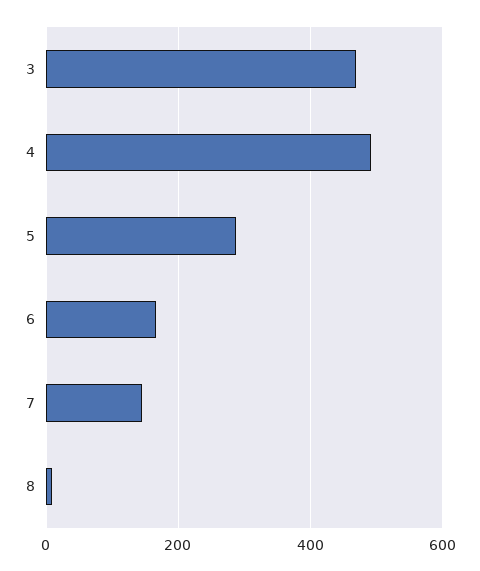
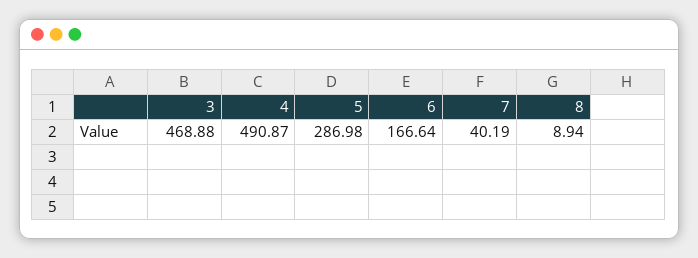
  {
    "3": 468.88,
    "4": 490.87,
    "5": 286.98,
    "6": 166.64,
-   "7": 140,
+   "7": 40.19,
    "8": 8.94
  }

